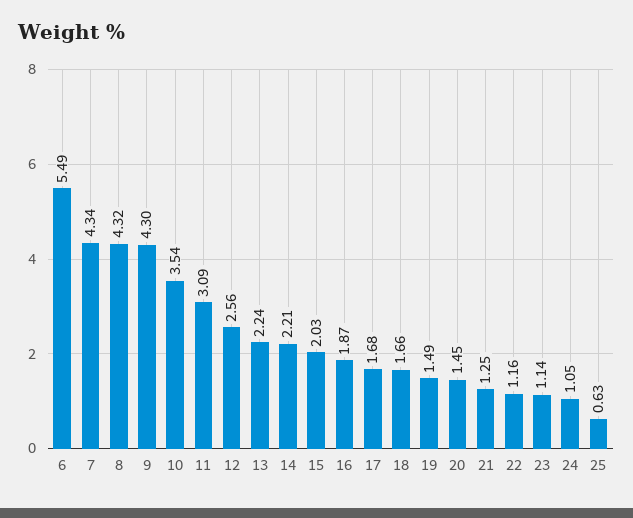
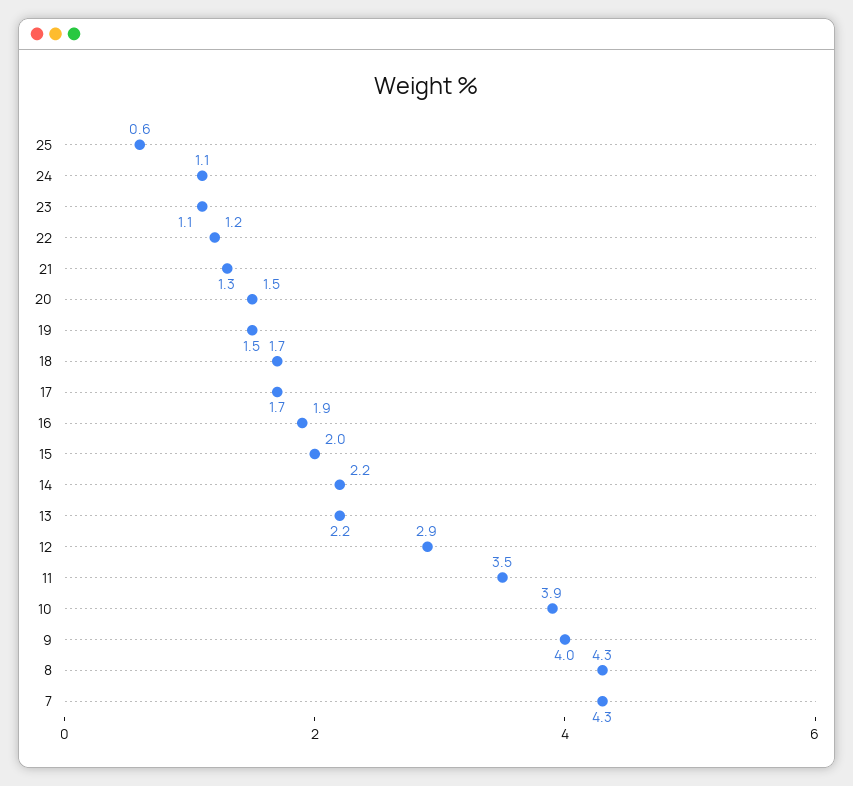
  {
-   "6": 5.49,
    "7": 4.34,
    "8": 4.32,
-   "9": 4.3,
+   "9": 4,
-   "10": 3.54,
+   "10": 3.9,
-   "11": 3.09,
+   "11": 3.5,
-   "12": 2.56,
+   "12": 2.9,
    "13": 2.24,
    "14": 2.21,
    "15": 2.03,
    "16": 1.87,
    "17": 1.68,
    "18": 1.66,
    "19": 1.49,
    "20": 1.45,
    "21": 1.25,
    "22": 1.16,
    "23": 1.14,
    "24": 1.05,
    "25": 0.63
  }

